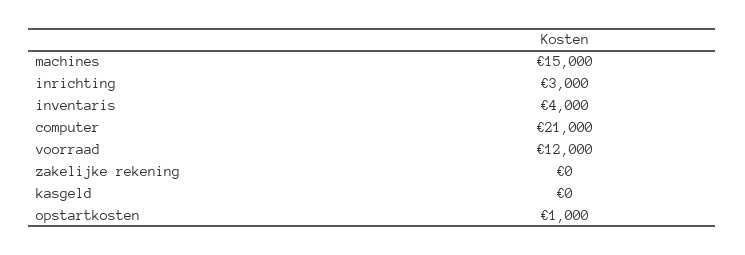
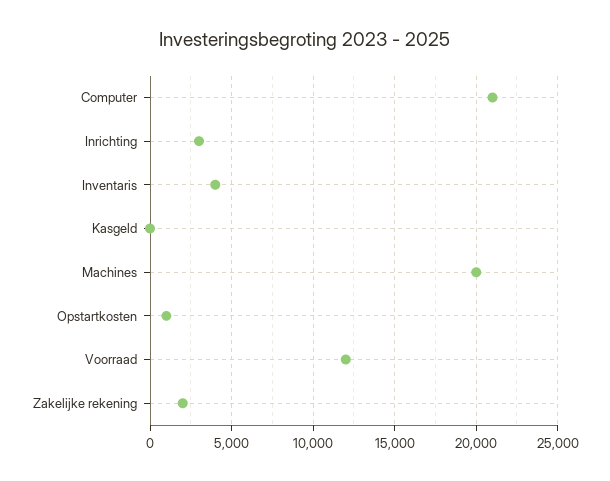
  {
-   "machines": 15000,
+   "machines": 20000,
    "inrichting": 3000,
    "inventaris": 4000,
    "computer": 21000,
    "voorraad": 12000,
-   "zakelijke rekening": 0,
+   "zakelijke rekening": 2000,
    "kasgeld": 0,
    "opstartkosten": 1000
  }

